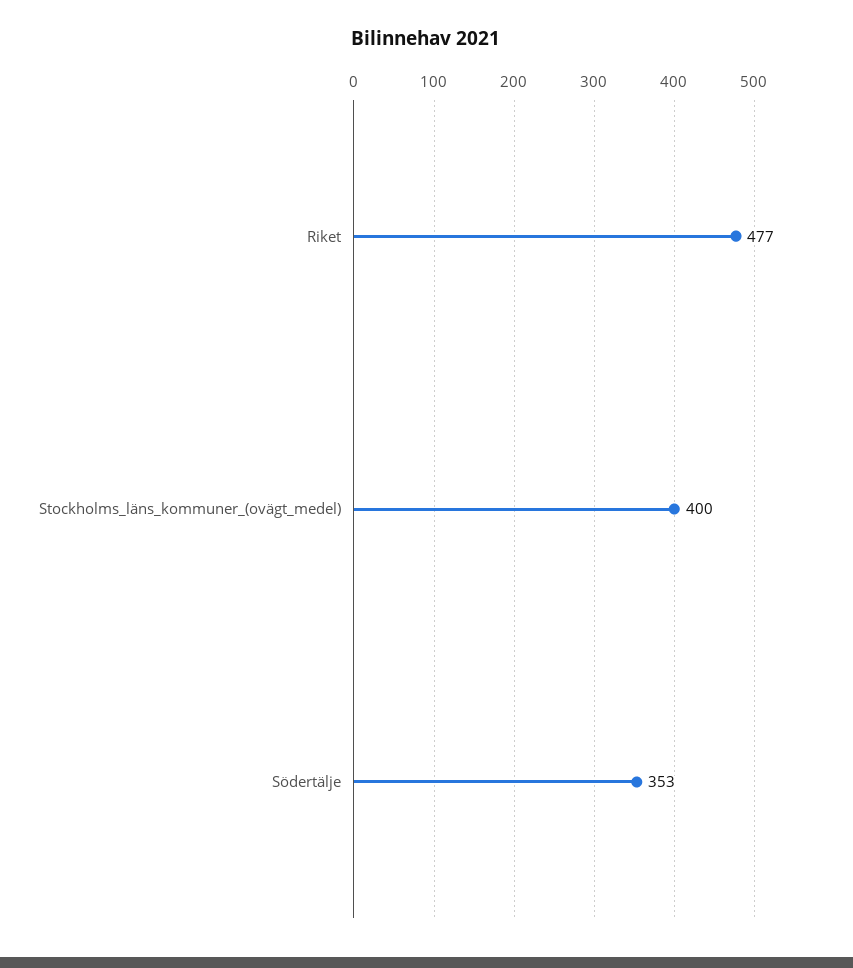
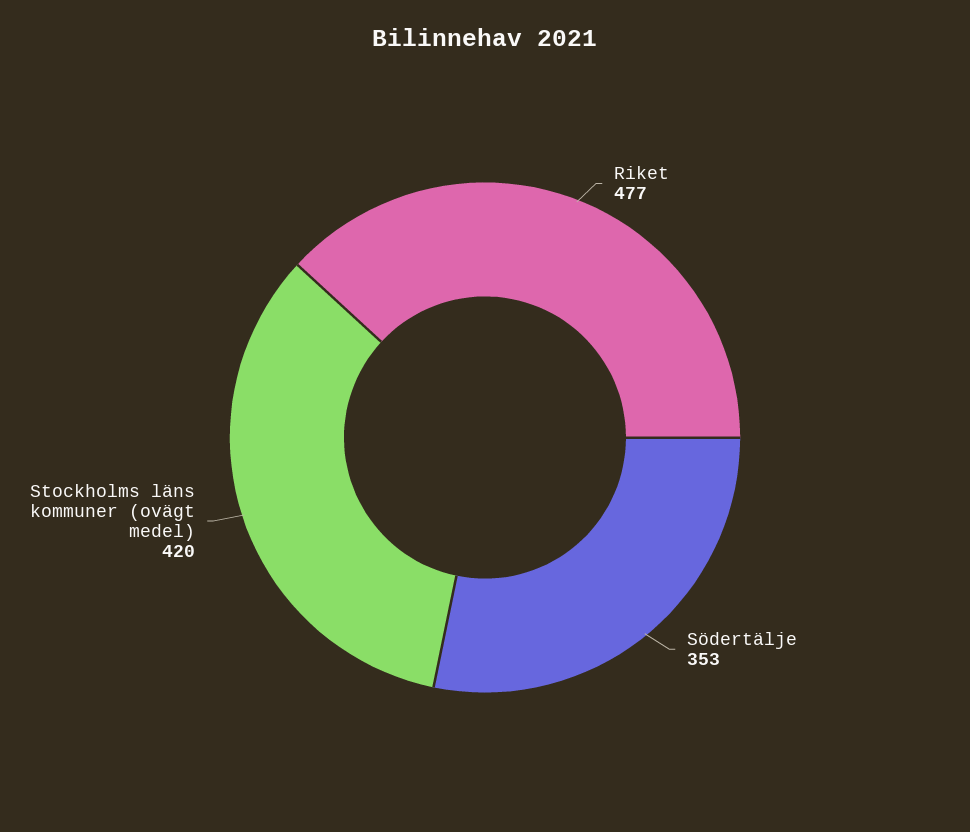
  {
    "Riket": 477,
-   "Stockholms_läns_kommuner_(ovägt_medel)": 400,
+   "Stockholms_läns_kommuner_(ovägt_medel)": 420,
    "Södertälje": 353
  }

